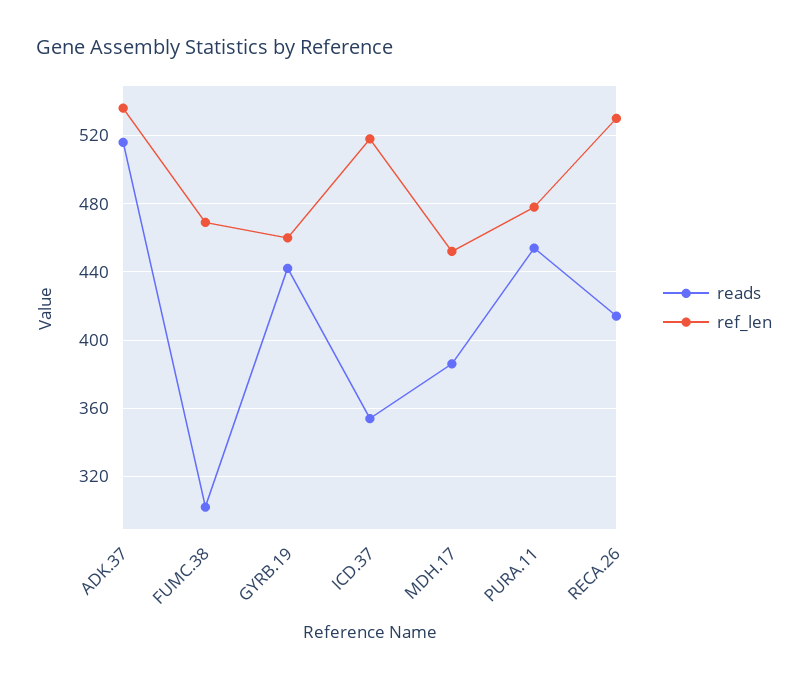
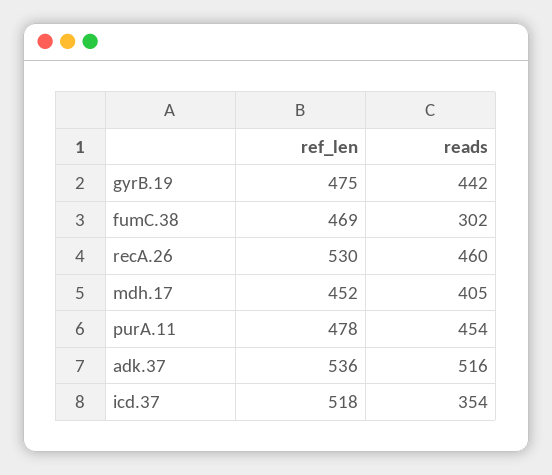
  {
    "reads": {
      "ADK.37": 516,
      "FUMC.38": 302,
      "GYRB.19": 442,
      "ICD.37": 354,
-     "MDH.17": 385,
+     "MDH.17": 405,
      "PURA.11": 454,
-     "RECA.26": 415
+     "RECA.26": 460
    },
    "ref_len": {
      "ADK.37": 536,
      "FUMC.38": 469,
-     "GYRB.19": 460,
+     "GYRB.19": 475,
      "ICD.37": 518,
      "MDH.17": 452,
      "PURA.11": 478,
      "RECA.26": 530
    }
  }

